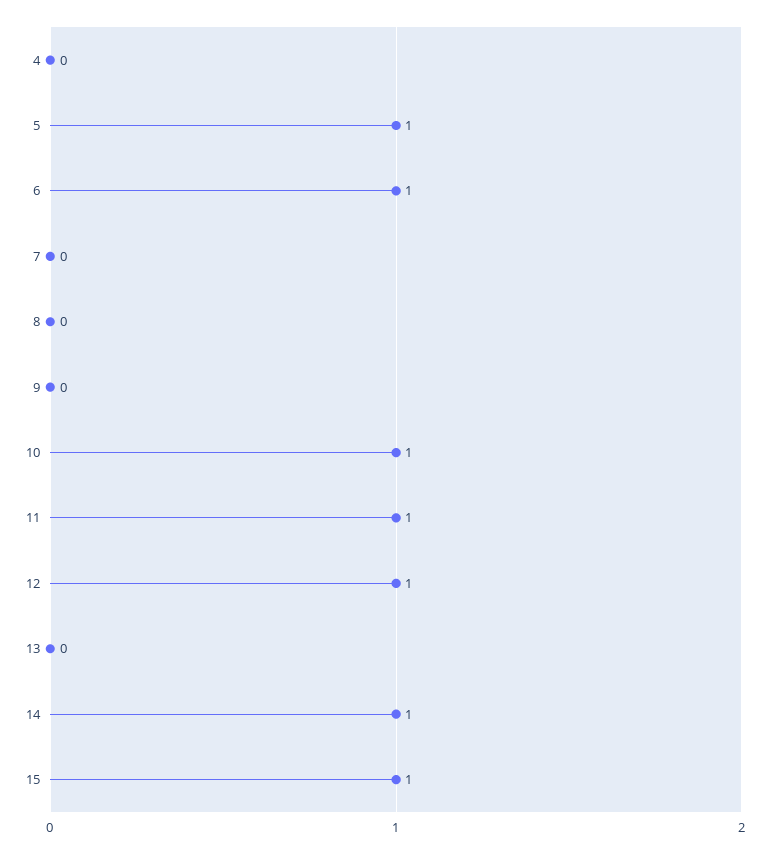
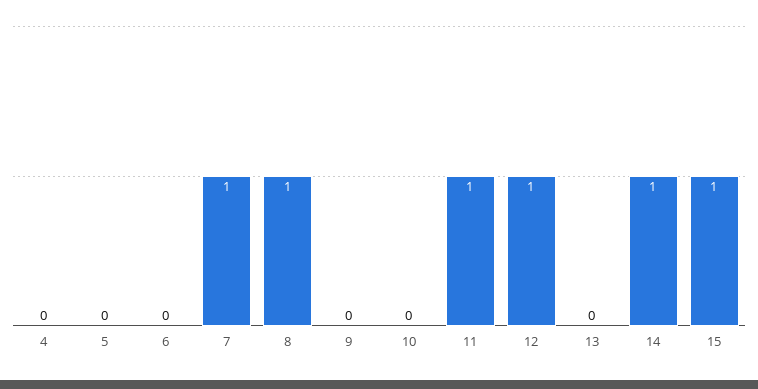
  {
    "4": 0,
-   "5": 1,
+   "5": 0,
-   "6": 1,
+   "6": 0,
-   "7": 0,
+   "7": 1,
-   "8": 0,
+   "8": 1,
    "9": 0,
-   "10": 1,
+   "10": 0,
    "11": 1,
    "12": 1,
    "13": 0,
    "14": 1,
    "15": 1
  }

